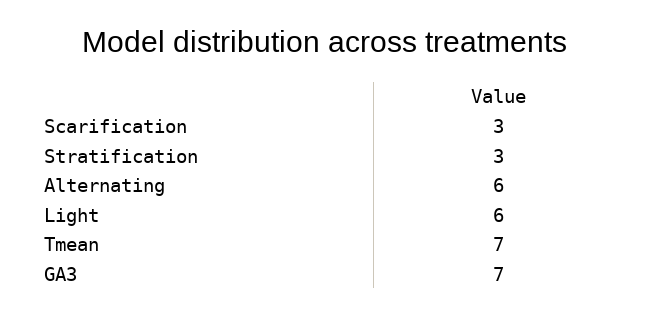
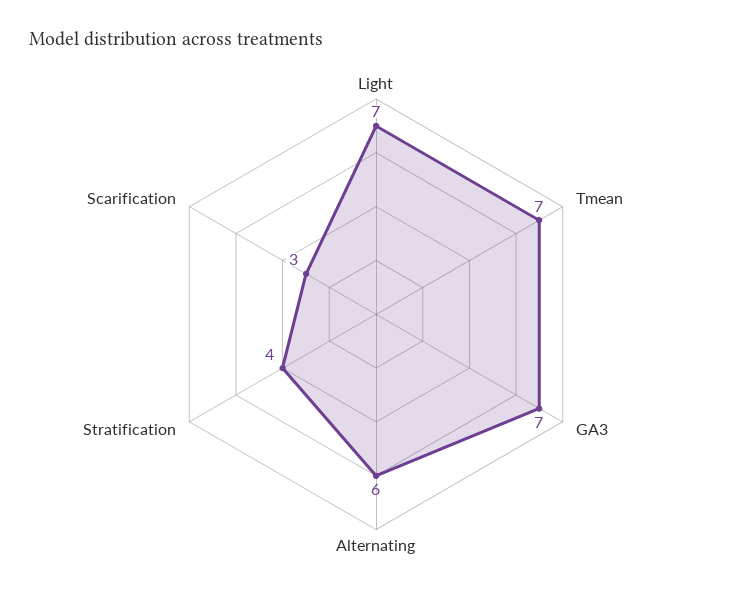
  {
    "Scarification": 3,
-   "Stratification": 3,
+   "Stratification": 4,
    "Alternating": 6,
-   "Light": 6,
+   "Light": 7,
    "Tmean": 7,
    "GA3": 7
  }

